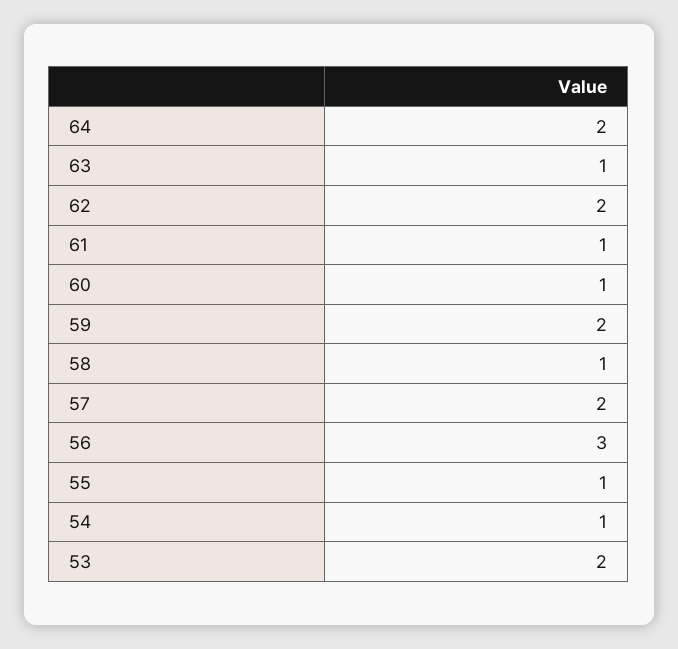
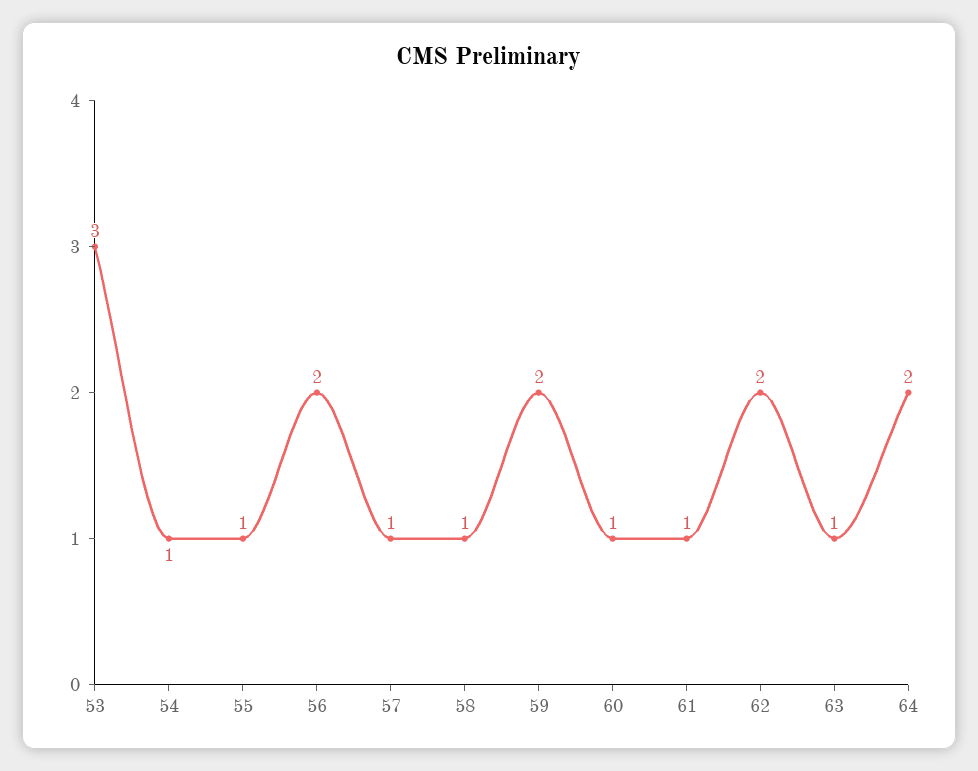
  {
    "64": 2,
    "63": 1,
    "62": 2,
    "61": 1,
    "60": 1,
    "59": 2,
    "58": 1,
-   "57": 2,
+   "57": 1,
-   "56": 3,
+   "56": 2,
    "55": 1,
    "54": 1,
-   "53": 2
+   "53": 3
  }

